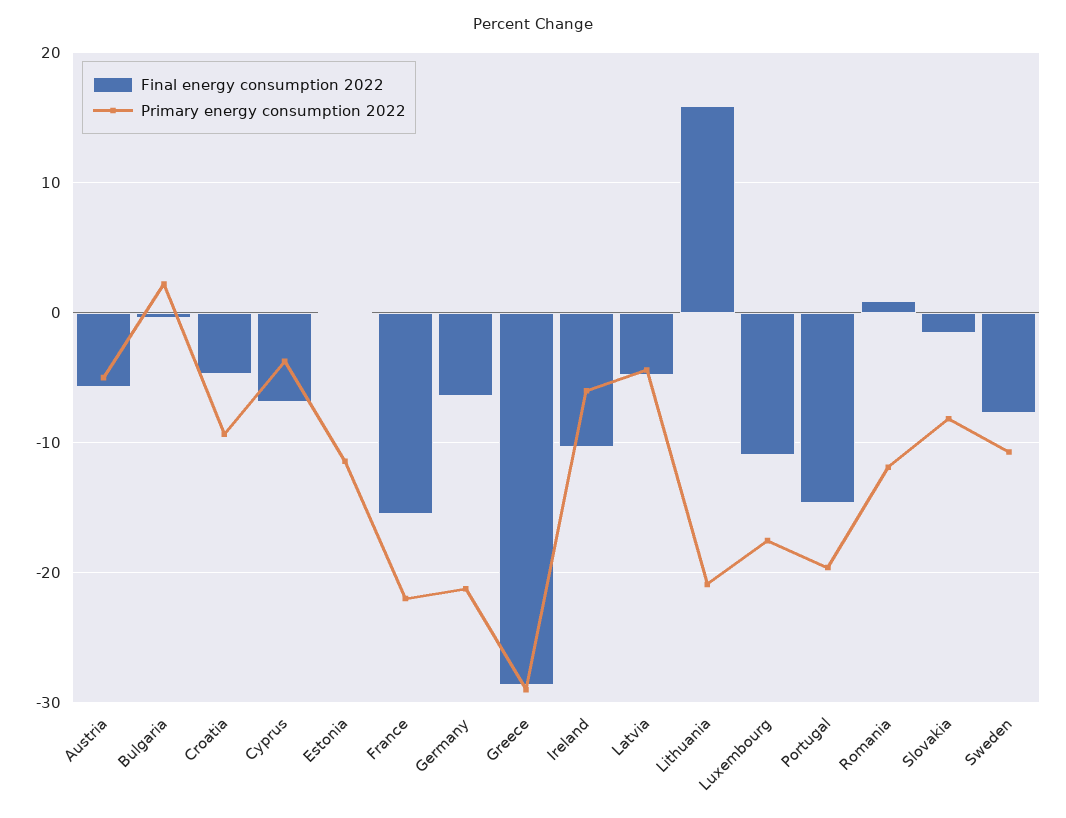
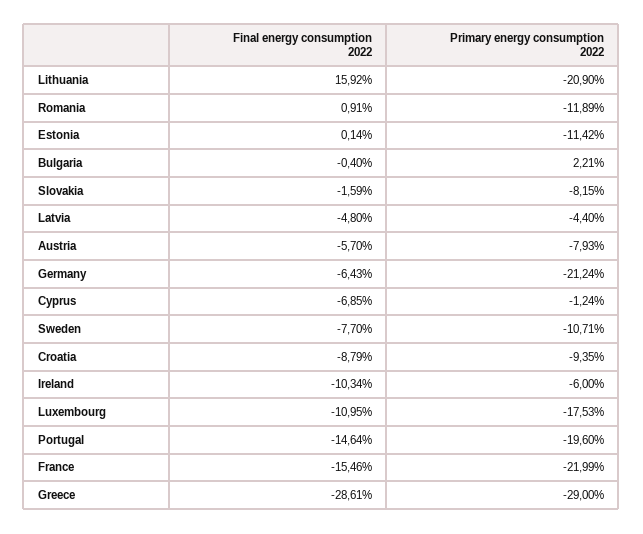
  {
    "Final energy consumption 2022": {
      "Austria": -5.7,
      "Bulgaria": -0.4,
-     "Croatia": -5,
+     "Croatia": -8.79,
      "Cyprus": -6.85,
      "Estonia": 0.14,
      "France": -15.46,
      "Germany": -6.43,
      "Greece": -28.61,
      "Ireland": -10.34,
      "Latvia": -4.8,
      "Lithuania": 15.92,
      "Luxembourg": -10.95,
      "Portugal": -14.64,
      "Romania": 0.91,
      "Slovakia": -1.59,
      "Sweden": -7.7
    },
    "Primary energy consumption 2022": {
-     "Austria": -5,
+     "Austria": -7.93,
      "Bulgaria": 2.21,
      "Croatia": -9.35,
-     "Cyprus": -4,
+     "Cyprus": -1.24,
      "Estonia": -11.42,
      "France": -21.99,
      "Germany": -21.24,
      "Greece": -29,
      "Ireland": -6,
      "Latvia": -4.4,
      "Lithuania": -20.9,
      "Luxembourg": -17.53,
      "Portugal": -19.6,
      "Romania": -11.89,
      "Slovakia": -8.15,
      "Sweden": -10.71
    }
  }

